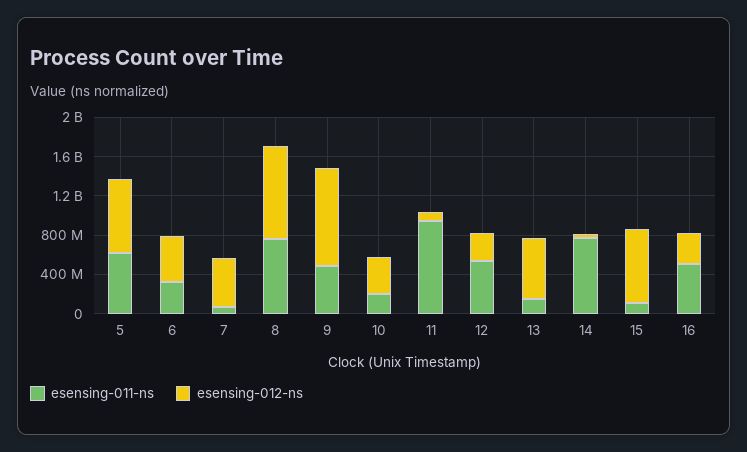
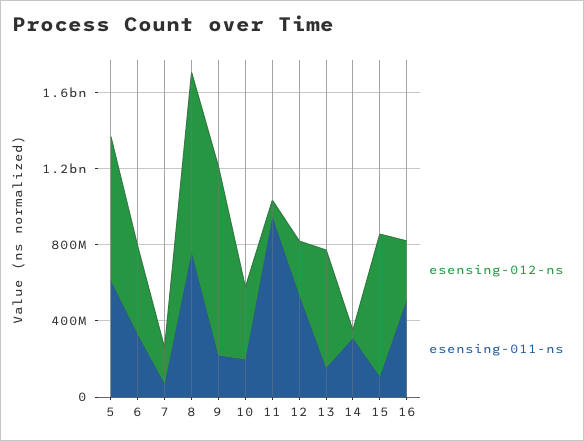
  {
    "esensing-011-ns": {
      "5": 600000000,
      "6": 300000000,
      "7": 100000000,
      "8": 800000000,
-     "9": 500000000,
+     "9": 200000000,
      "10": 200000000,
      "11": 900000000,
      "12": 500000000,
      "13": 200000000,
-     "14": 800000000,
+     "14": 300000000,
      "15": 100000000,
      "16": 500000000
    },
    "esensing-012-ns": {
      "5": 800000000,
      "6": 500000000,
-     "7": 500000000,
+     "7": 200000000,
      "8": 900000000,
      "9": 1000000000,
      "10": 400000000,
      "11": 100000000,
      "12": 300000000,
      "13": 600000000,
      "14": 0,
      "15": 800000000,
      "16": 300000000
    }
  }

